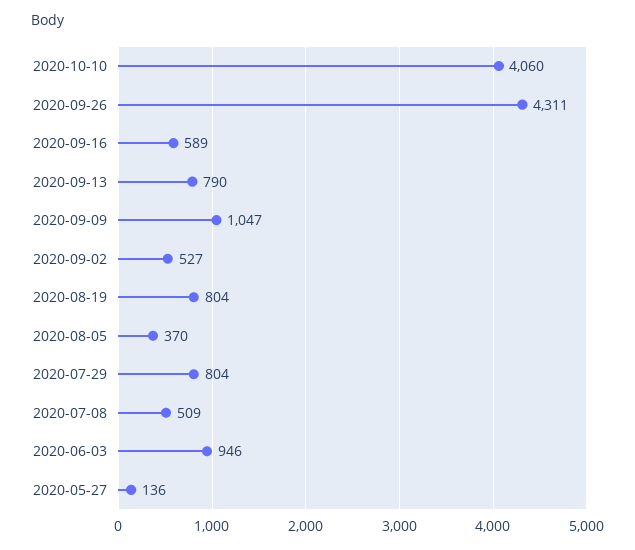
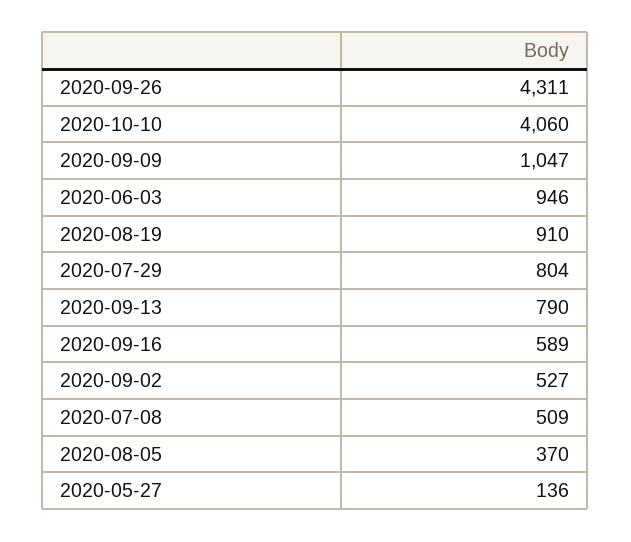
  {
    "2020-10-10": 4060,
    "2020-09-26": 4311,
    "2020-09-16": 589,
    "2020-09-13": 790,
    "2020-09-09": 1047,
    "2020-09-02": 527,
-   "2020-08-19": 804,
+   "2020-08-19": 910,
    "2020-08-05": 370,
    "2020-07-29": 804,
    "2020-07-08": 509,
    "2020-06-03": 946,
    "2020-05-27": 136
  }

